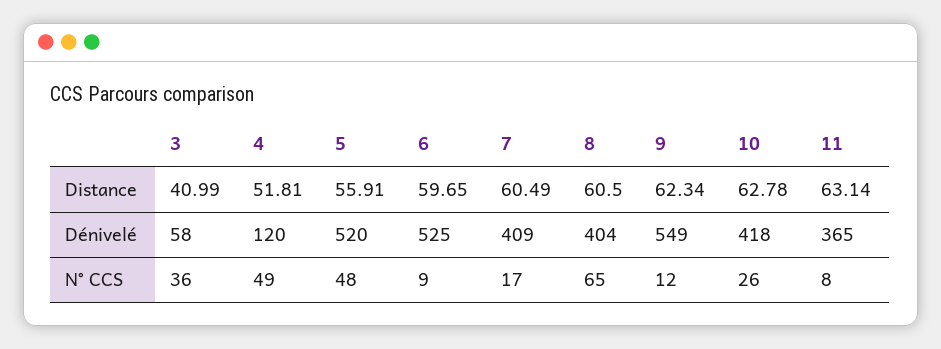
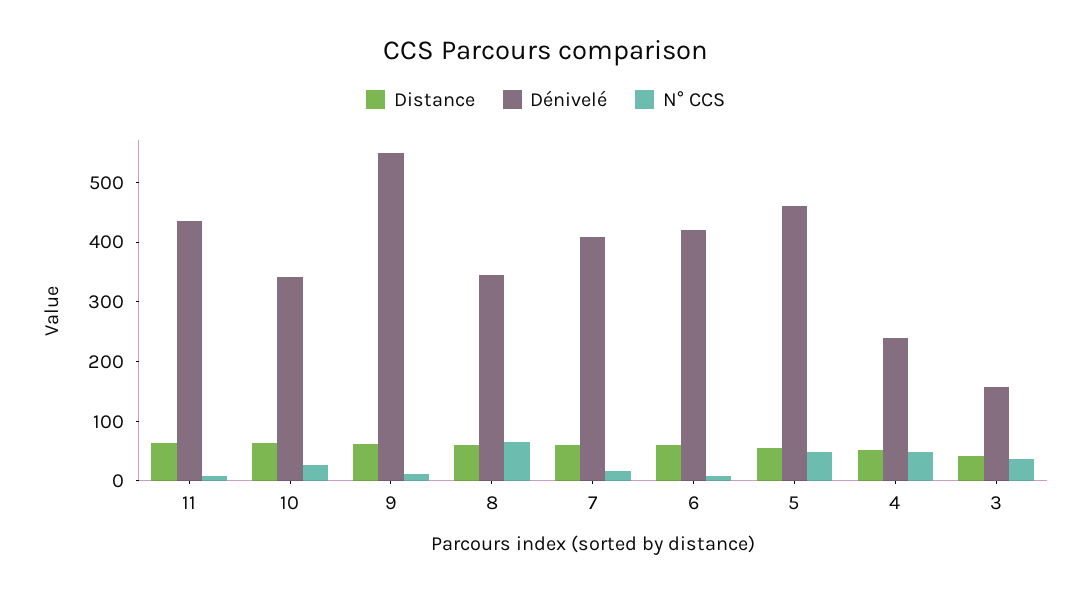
  {
    "Distance": {
      "3": 40.99,
      "4": 51.81,
      "5": 55.91,
      "6": 59.65,
      "7": 60.49,
      "8": 60.5,
      "9": 62.34,
      "10": 62.78,
      "11": 63.14
    },
    "Dénivelé": {
-     "3": 58,
+     "3": 160,
-     "4": 120,
+     "4": 240,
-     "5": 520,
+     "5": 460,
-     "6": 525,
+     "6": 420,
      "7": 409,
-     "8": 404,
+     "8": 340,
      "9": 549,
-     "10": 418,
+     "10": 340,
-     "11": 365
+     "11": 440
    },
    "N° CCS": {
      "3": 36,
      "4": 49,
      "5": 48,
      "6": 9,
      "7": 17,
      "8": 65,
      "9": 12,
      "10": 26,
      "11": 8
    }
  }

